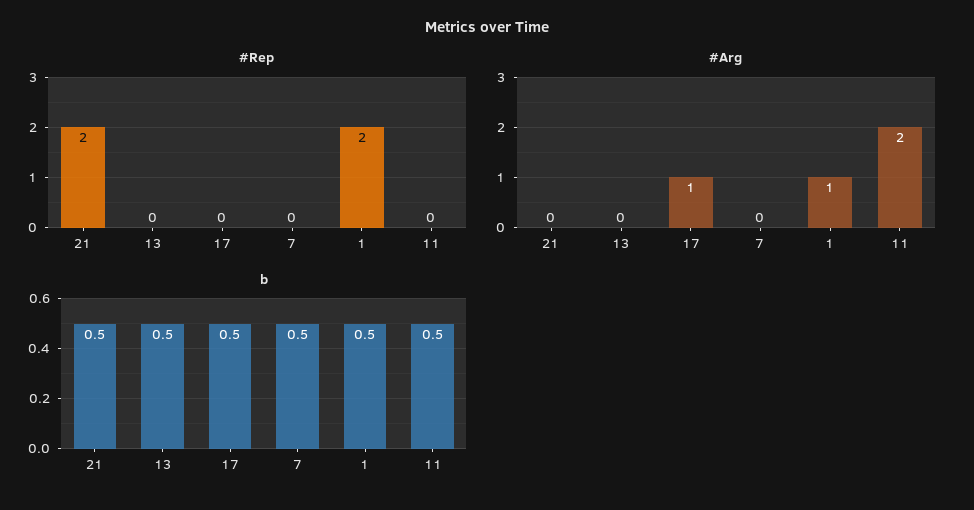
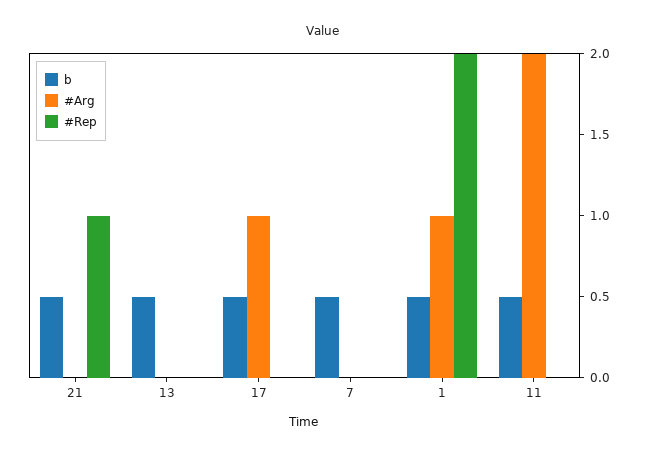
  {
    "#Rep": {
-     "21": 2,
+     "21": 1,
      "13": 0,
      "17": 0,
      "7": 0,
      "1": 2,
      "11": 0
    },
    "#Arg": {
      "21": 0,
      "13": 0,
      "17": 1,
      "7": 0,
      "1": 1,
      "11": 2
    },
    "b": {
      "21": 0.5,
      "13": 0.5,
      "17": 0.5,
      "7": 0.5,
      "1": 0.5,
      "11": 0.5
    }
  }

